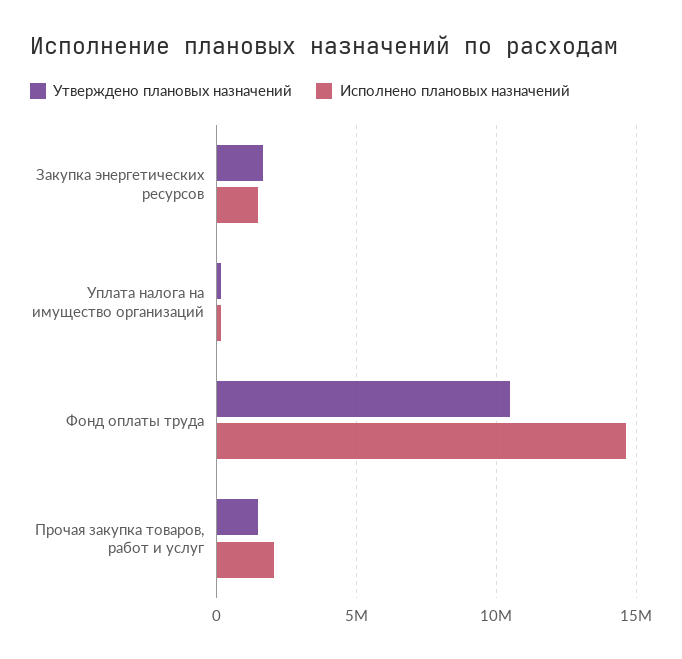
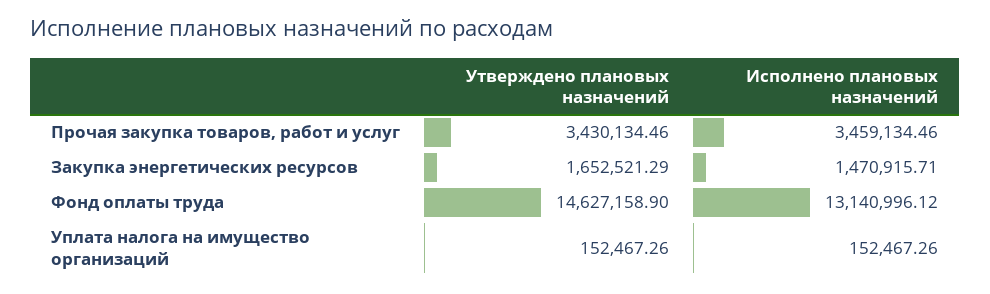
  {
    "Утверждено плановых назначений": {
      "Закупка энергетических ресурсов": 1652521.29,
      "Уплата налога на имущество организаций": 152467.26,
-     "Фонд оплаты труда": 10500000,
+     "Фонд оплаты труда": 14627158.9,
-     "Прочая закупка товаров, работ и услуг": 1500000
+     "Прочая закупка товаров, работ и услуг": 3430134.46
    },
    "Исполнено плановых назначений": {
      "Закупка энергетических ресурсов": 1470915.71,
      "Уплата налога на имущество организаций": 152467.26,
-     "Фонд оплаты труда": 14500000,
+     "Фонд оплаты труда": 13140996.12,
-     "Прочая закупка товаров, работ и услуг": 2000000
+     "Прочая закупка товаров, работ и услуг": 3459134.46
    }
  }

